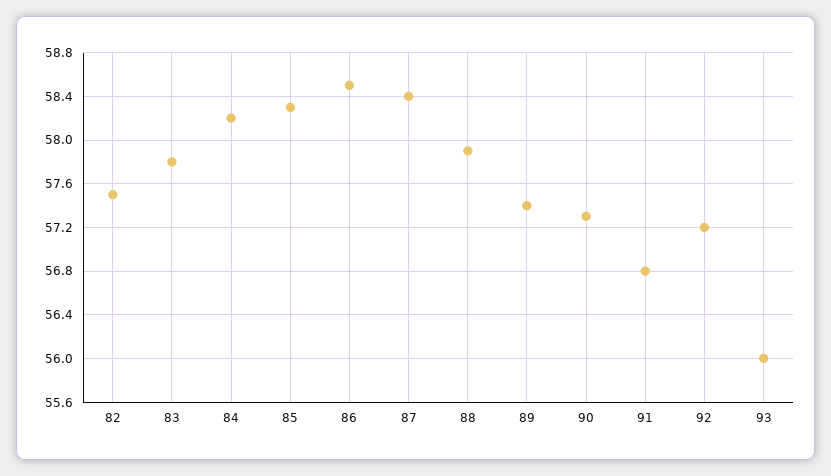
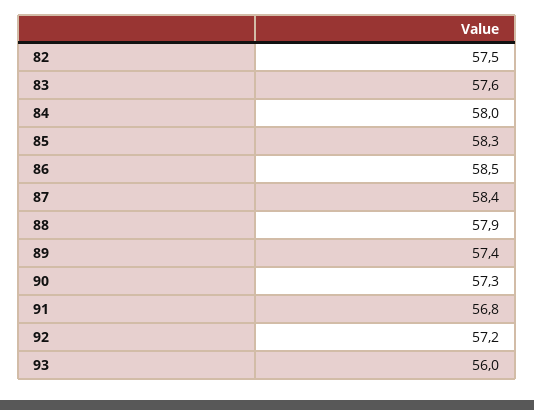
  {
    "82": 57.5,
-   "83": 57.8,
+   "83": 57.6,
-   "84": 58.2,
+   "84": 58,
    "85": 58.3,
    "86": 58.5,
    "87": 58.4,
    "88": 57.9,
    "89": 57.4,
    "90": 57.3,
    "91": 56.8,
    "92": 57.2,
    "93": 56
  }

